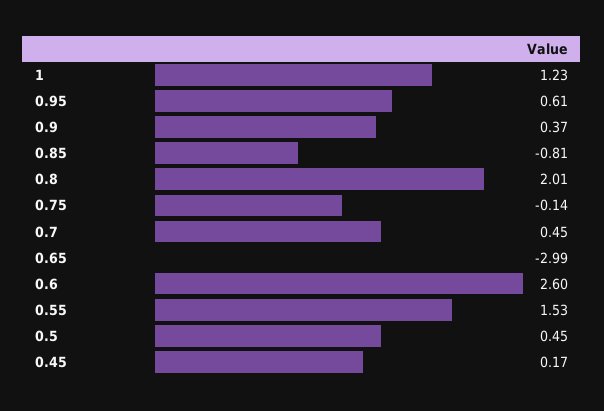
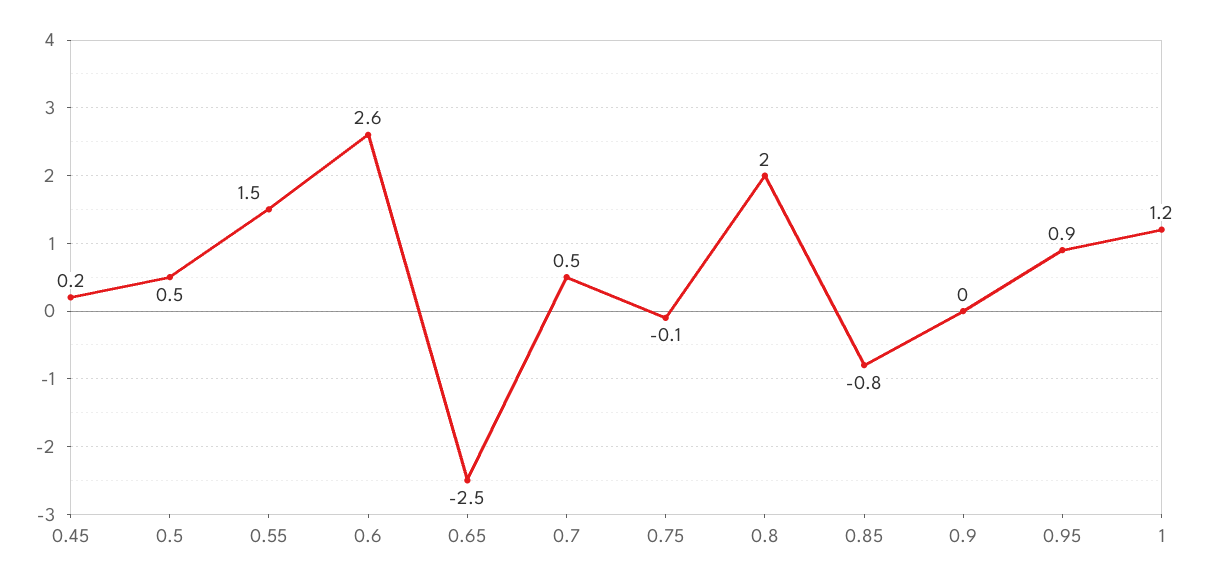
  {
    "1": 1.23,
-   "0.95": 0.61,
+   "0.95": 0.9,
-   "0.9": 0.37,
+   "0.9": 0,
    "0.85": -0.81,
    "0.8": 2.01,
    "0.75": -0.14,
    "0.7": 0.45,
-   "0.65": -2.99,
+   "0.65": -2.5,
    "0.6": 2.6,
    "0.55": 1.53,
    "0.5": 0.45,
    "0.45": 0.17
  }

